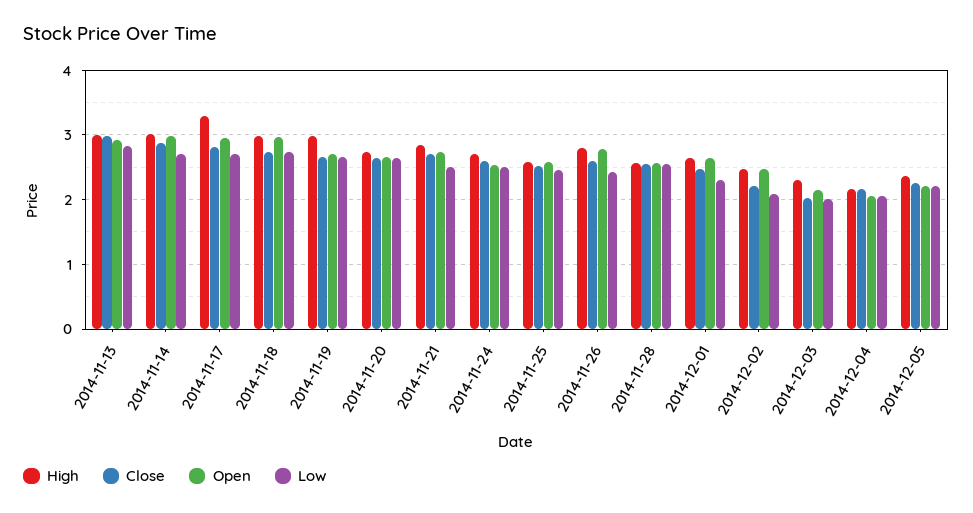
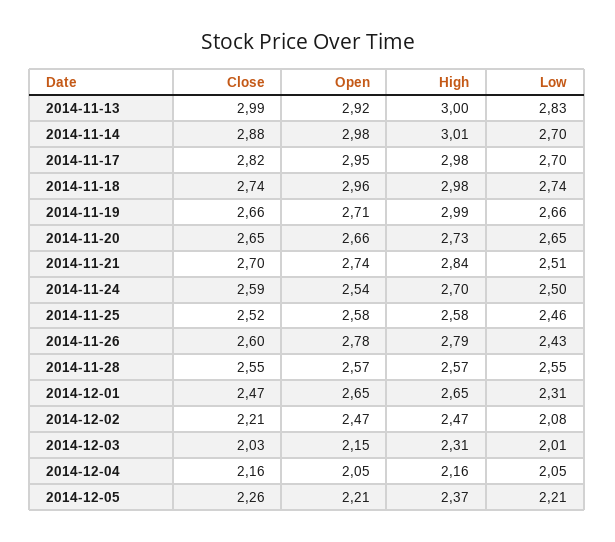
  {
    "High": {
      "2014-11-13": 3,
      "2014-11-14": 3.01,
-     "2014-11-17": 3.3,
+     "2014-11-17": 2.98,
      "2014-11-18": 2.98,
      "2014-11-19": 2.99,
      "2014-11-20": 2.73,
      "2014-11-21": 2.84,
      "2014-11-24": 2.7,
      "2014-11-25": 2.58,
      "2014-11-26": 2.79,
      "2014-11-28": 2.57,
      "2014-12-01": 2.65,
      "2014-12-02": 2.47,
      "2014-12-03": 2.31,
      "2014-12-04": 2.16,
      "2014-12-05": 2.37
    },
    "Close": {
      "2014-11-13": 2.99,
      "2014-11-14": 2.88,
      "2014-11-17": 2.82,
      "2014-11-18": 2.74,
      "2014-11-19": 2.66,
      "2014-11-20": 2.65,
      "2014-11-21": 2.7,
      "2014-11-24": 2.59,
      "2014-11-25": 2.52,
      "2014-11-26": 2.6,
      "2014-11-28": 2.55,
      "2014-12-01": 2.47,
      "2014-12-02": 2.21,
      "2014-12-03": 2.03,
      "2014-12-04": 2.16,
      "2014-12-05": 2.26
    },
    "Open": {
      "2014-11-13": 2.92,
      "2014-11-14": 2.98,
      "2014-11-17": 2.95,
      "2014-11-18": 2.96,
      "2014-11-19": 2.71,
      "2014-11-20": 2.66,
      "2014-11-21": 2.74,
      "2014-11-24": 2.54,
      "2014-11-25": 2.58,
      "2014-11-26": 2.78,
      "2014-11-28": 2.57,
      "2014-12-01": 2.65,
      "2014-12-02": 2.47,
      "2014-12-03": 2.15,
      "2014-12-04": 2.05,
      "2014-12-05": 2.21
    },
    "Low": {
      "2014-11-13": 2.83,
      "2014-11-14": 2.7,
      "2014-11-17": 2.7,
      "2014-11-18": 2.74,
      "2014-11-19": 2.66,
      "2014-11-20": 2.65,
      "2014-11-21": 2.51,
      "2014-11-24": 2.5,
      "2014-11-25": 2.46,
      "2014-11-26": 2.43,
      "2014-11-28": 2.55,
      "2014-12-01": 2.31,
      "2014-12-02": 2.08,
      "2014-12-03": 2.01,
      "2014-12-04": 2.05,
      "2014-12-05": 2.21
    }
  }

